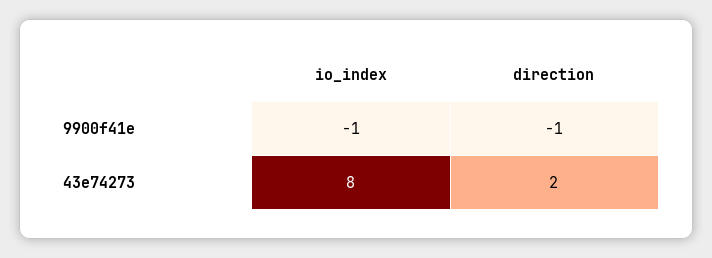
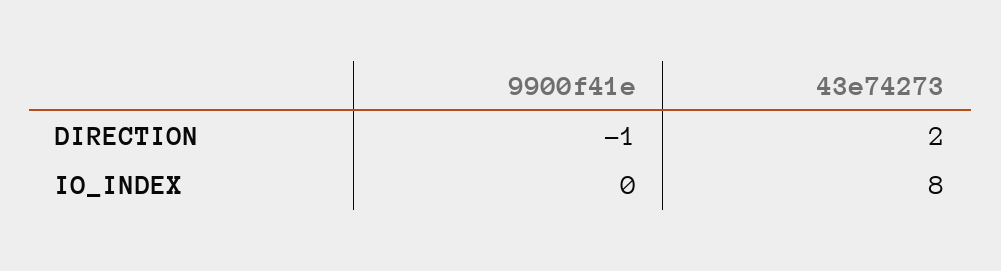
  {
    "io_index": {
-     "9900f41e": -1,
+     "9900f41e": 0,
      "43e74273": 8
    },
    "direction": {
      "9900f41e": -1,
      "43e74273": 2
    }
  }

